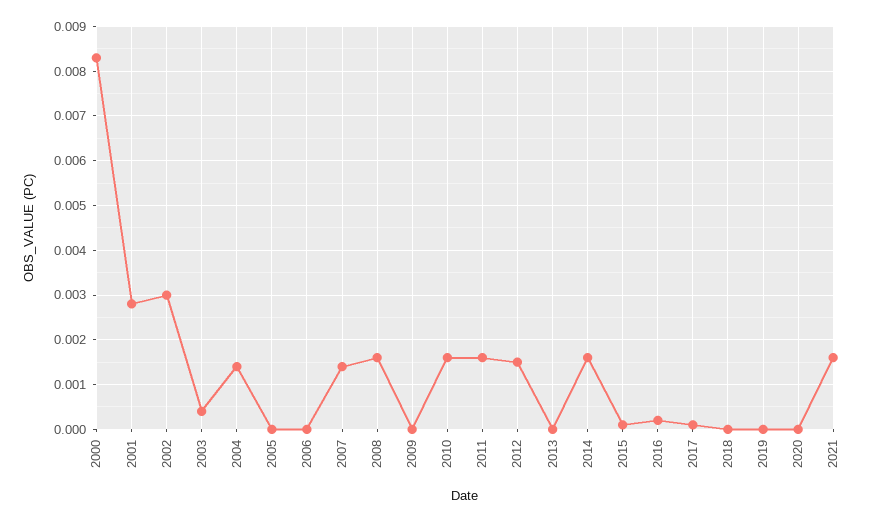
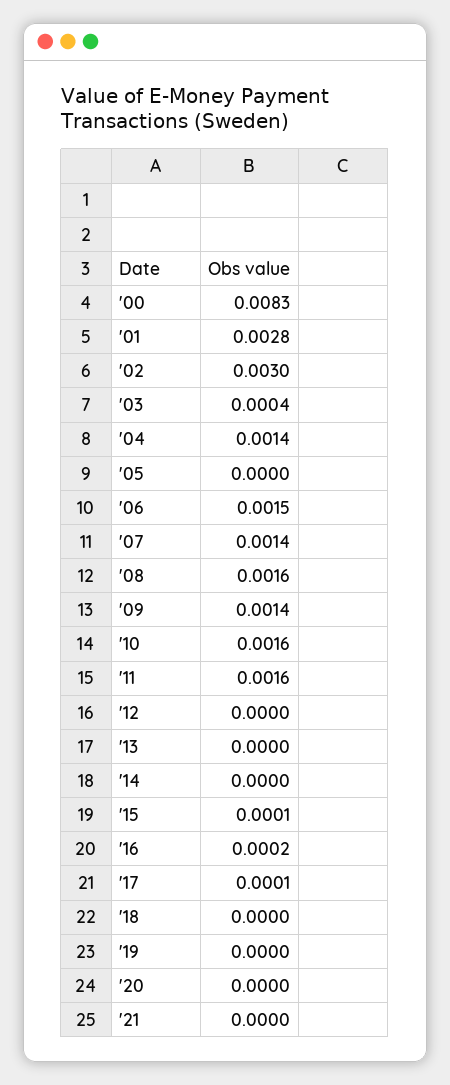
  {
    "2000": 0.0083,
    "2001": 0.0028,
    "2002": 0.003,
    "2003": 0.0004,
    "2004": 0.0014,
    "2005": 0,
-   "2006": 0,
+   "2006": 0.0015,
    "2007": 0.0014,
    "2008": 0.0016,
-   "2009": 0,
+   "2009": 0.0014,
    "2010": 0.0016,
    "2011": 0.0016,
-   "2012": 0.0015,
+   "2012": 0,
    "2013": 0,
-   "2014": 0.0015,
+   "2014": 0,
    "2015": 0.0001,
    "2016": 0.0002,
    "2017": 0.0001,
    "2018": 0,
    "2019": 0,
    "2020": 0,
-   "2021": 0.0015
+   "2021": 0
  }

